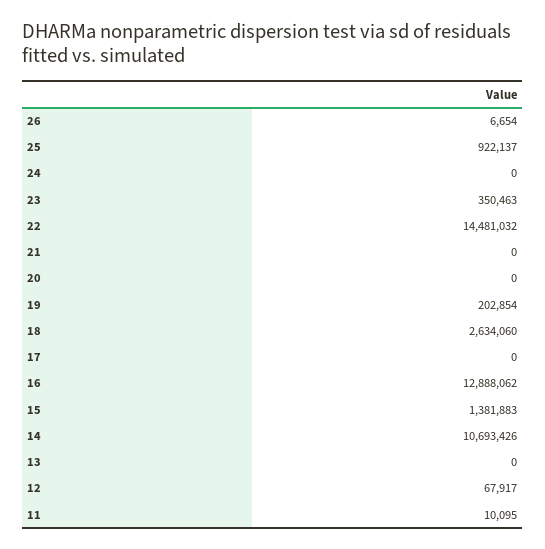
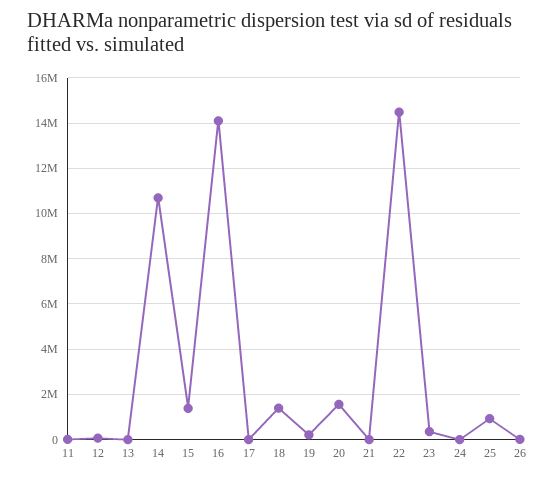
  {
    "26": 6654,
    "25": 922137,
    "24": 0,
    "23": 350463,
    "22": 14481032,
    "21": 0,
-   "20": 0,
+   "20": 1500000,
    "19": 202854,
-   "18": 2634060,
+   "18": 1500000,
    "17": 0,
-   "16": 12888062,
+   "16": 14000000,
    "15": 1381883,
    "14": 10693426,
    "13": 0,
    "12": 67917,
    "11": 10095
  }

